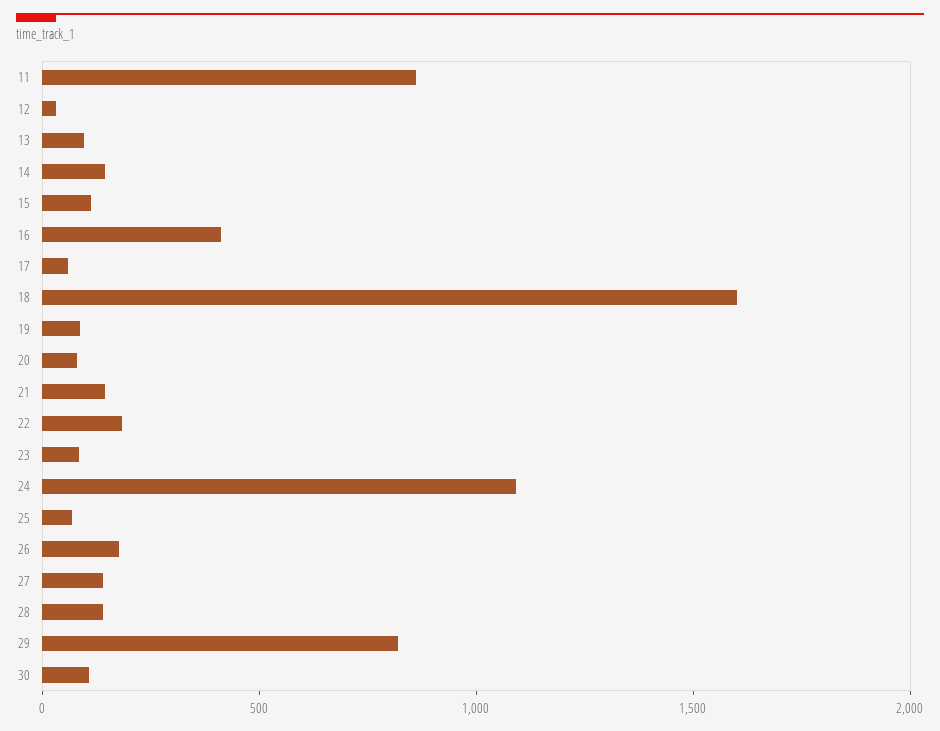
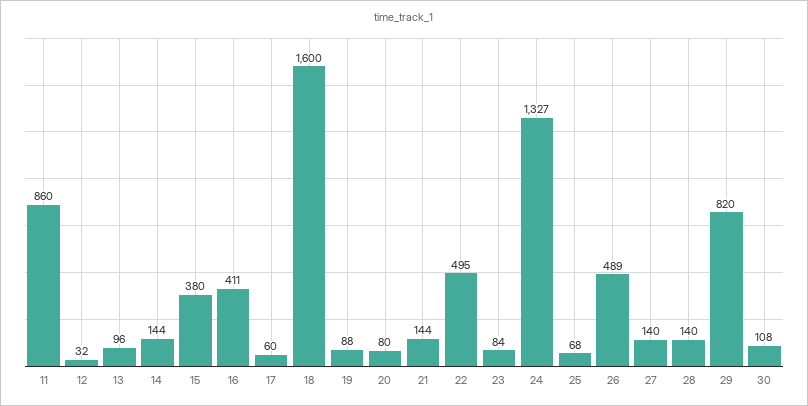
  {
    "11": 860,
    "12": 32,
    "13": 96,
    "14": 144,
-   "15": 100,
+   "15": 380,
    "16": 411,
    "17": 60,
    "18": 1600,
    "19": 88,
    "20": 80,
    "21": 144,
-   "22": 200,
+   "22": 495,
    "23": 84,
-   "24": 1100,
+   "24": 1327,
    "25": 68,
-   "26": 200,
+   "26": 489,
    "27": 140,
    "28": 140,
    "29": 820,
    "30": 108
  }

